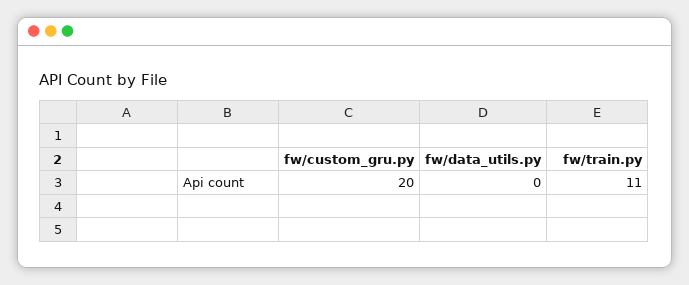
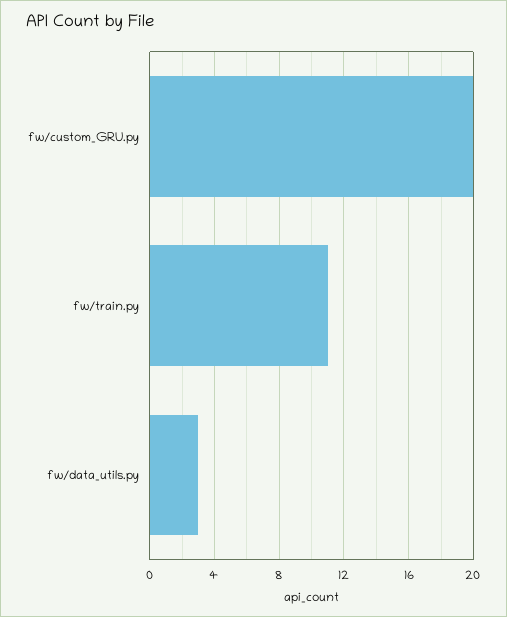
  {
    "fw/custom_gru.py": 20,
-   "fw/data_utils.py": 0,
+   "fw/data_utils.py": 3,
    "fw/train.py": 11
  }

